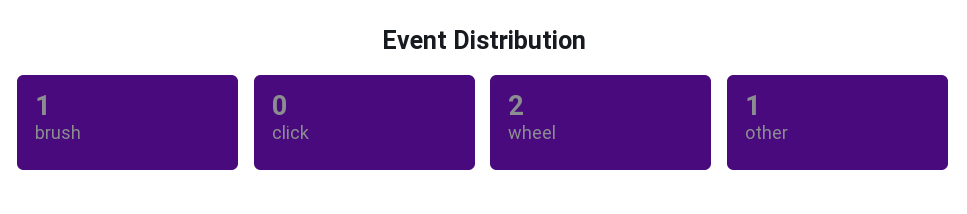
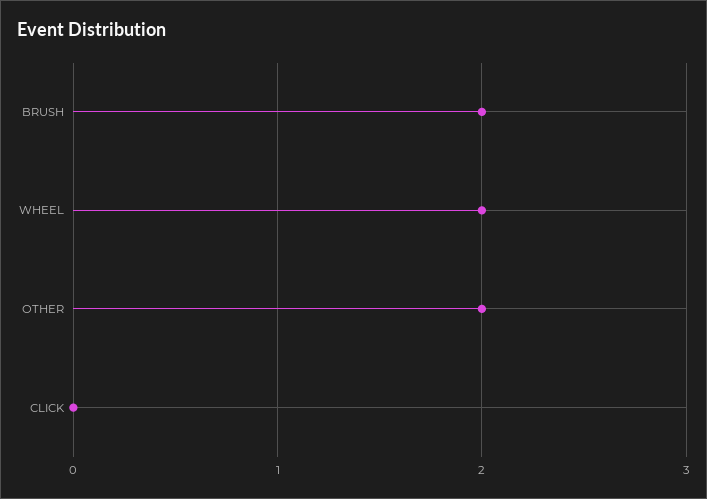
  {
-   "brush": 1,
+   "brush": 2,
    "click": 0,
    "wheel": 2,
-   "other": 1
+   "other": 2
  }

